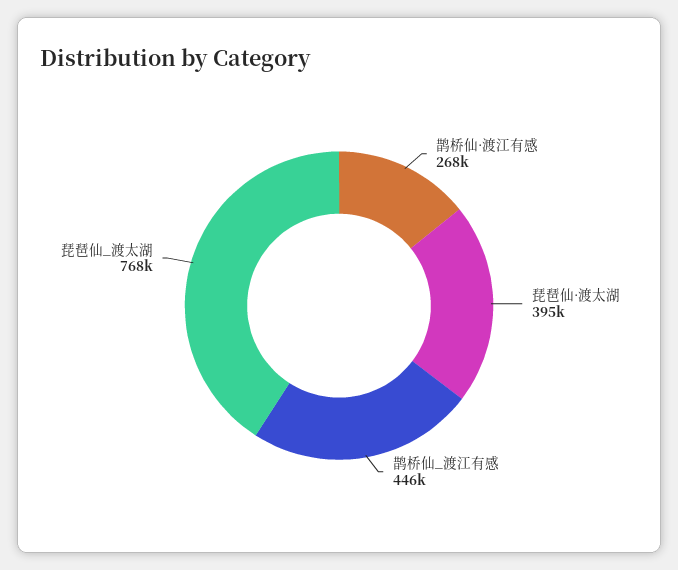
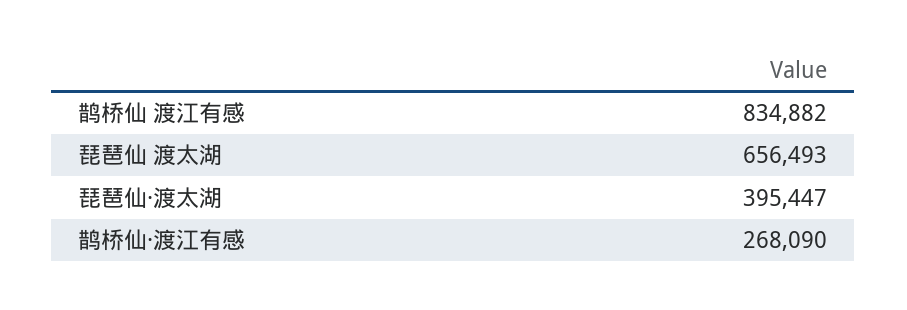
  {
    "鹊桥仙·渡江有感": 268090,
    "琵琶仙·渡太湖": 395447,
-   "鹊桥仙_渡江有感": 446000,
+   "鹊桥仙_渡江有感": 834882,
-   "琵琶仙_渡太湖": 768000
+   "琵琶仙_渡太湖": 656493
  }

